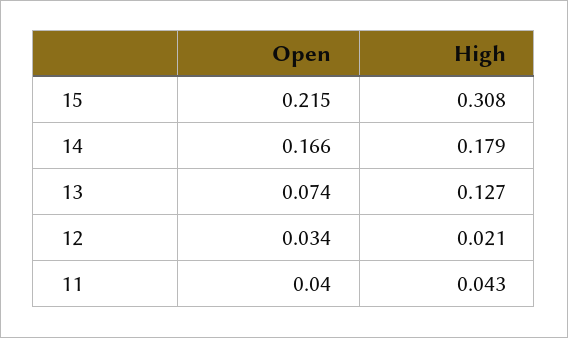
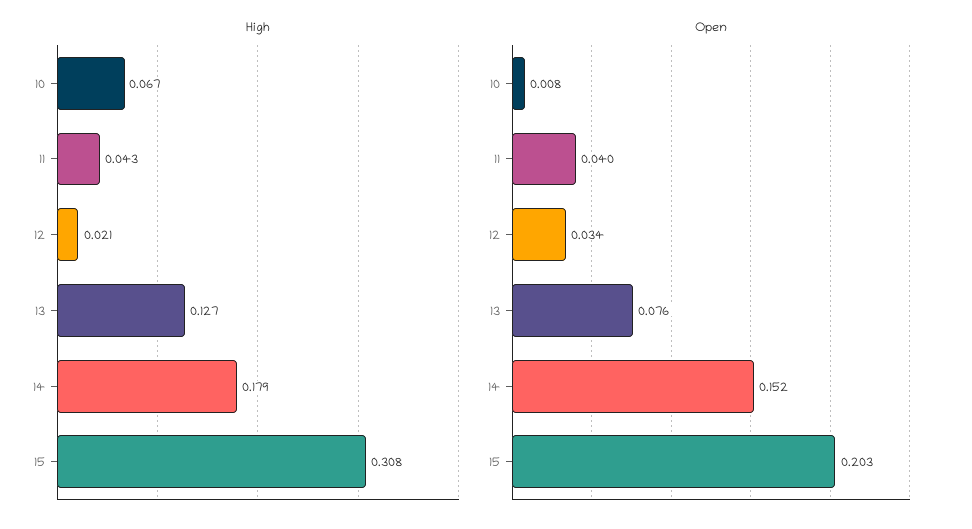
  {
    "Open": {
-     "15": 0.215,
+     "15": 0.203,
-     "14": 0.166,
+     "14": 0.152,
-     "13": 0.074,
+     "13": 0.076,
      "12": 0.034,
-     "11": 0.04
+     "11": 0.04,
+     "10": 0.008
    },
    "High": {
      "15": 0.308,
      "14": 0.179,
      "13": 0.127,
      "12": 0.021,
-     "11": 0.043
+     "11": 0.043,
+     "10": 0.067
    }
  }

